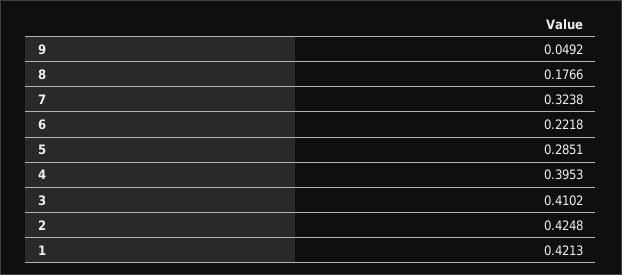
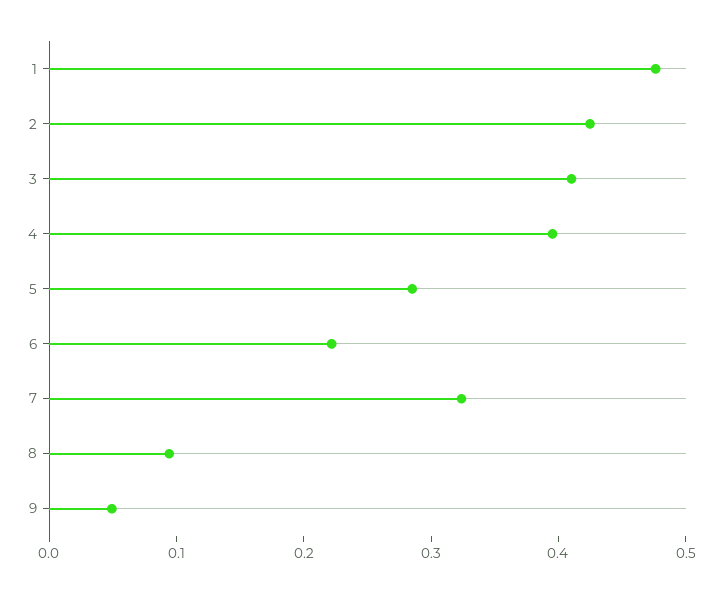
  {
    "9": 0.0492,
-   "8": 0.1766,
+   "8": 0.1,
    "7": 0.3238,
    "6": 0.2218,
    "5": 0.2851,
    "4": 0.3953,
    "3": 0.4102,
    "2": 0.4248,
-   "1": 0.4213
+   "1": 0.48
  }

